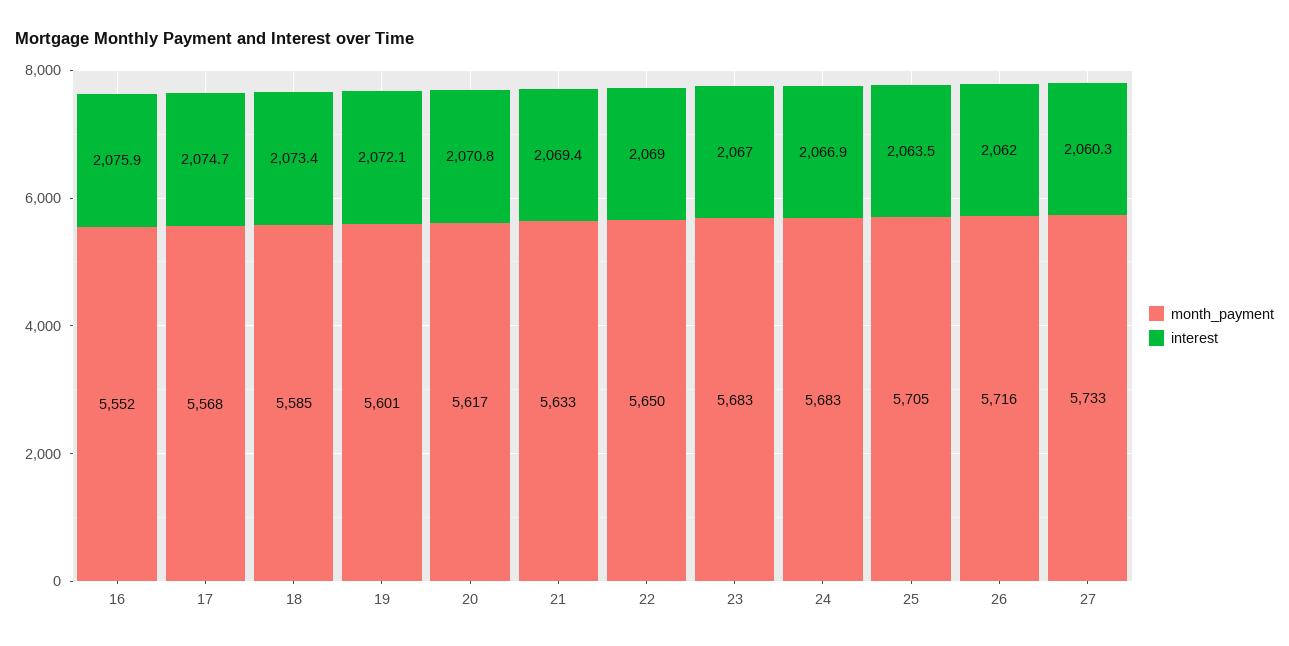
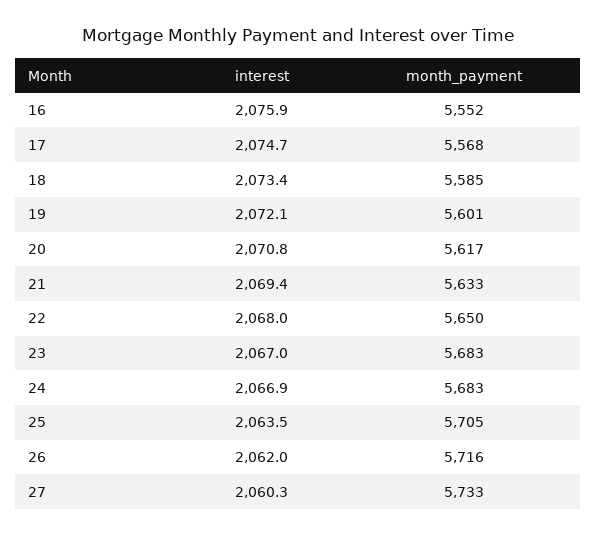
  {
    "month_payment": {
      "16": 5552,
      "17": 5568,
      "18": 5585,
      "19": 5601,
      "20": 5617,
      "21": 5633,
      "22": 5650,
      "23": 5683,
      "24": 5683,
      "25": 5705,
      "26": 5716,
      "27": 5733
    },
    "interest": {
      "16": 2075.9,
      "17": 2074.7,
      "18": 2073.4,
      "19": 2072.1,
      "20": 2070.8,
      "21": 2069.4,
-     "22": 2069,
+     "22": 2068,
      "23": 2067,
      "24": 2066.9,
      "25": 2063.5,
      "26": 2062,
      "27": 2060.3
    }
  }

